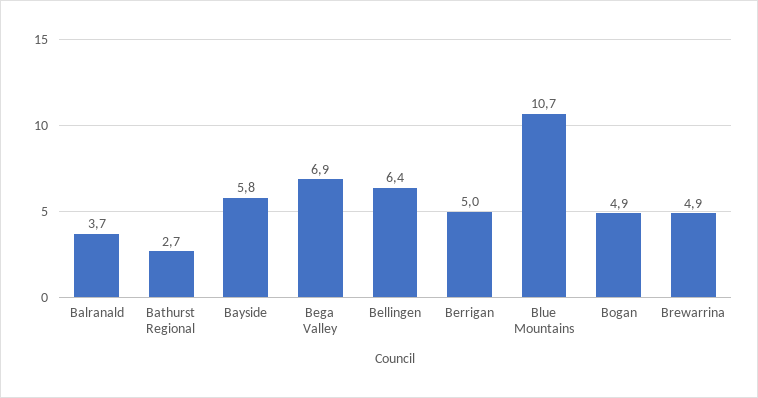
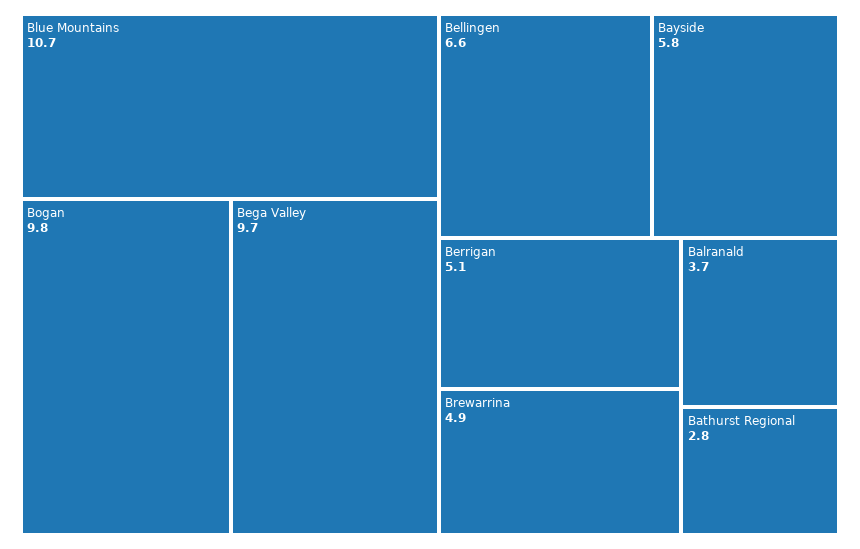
  {
    "Balranald": 3.7,
-   "Bathurst Regional": 2.7,
+   "Bathurst Regional": 2.8,
    "Bayside": 5.8,
-   "Bega Valley": 6.9,
+   "Bega Valley": 9.7,
-   "Bellingen": 6.4,
+   "Bellingen": 6.6,
-   "Berrigan": 5,
+   "Berrigan": 5.1,
    "Blue Mountains": 10.7,
-   "Bogan": 4.9,
+   "Bogan": 9.8,
    "Brewarrina": 4.9
  }

